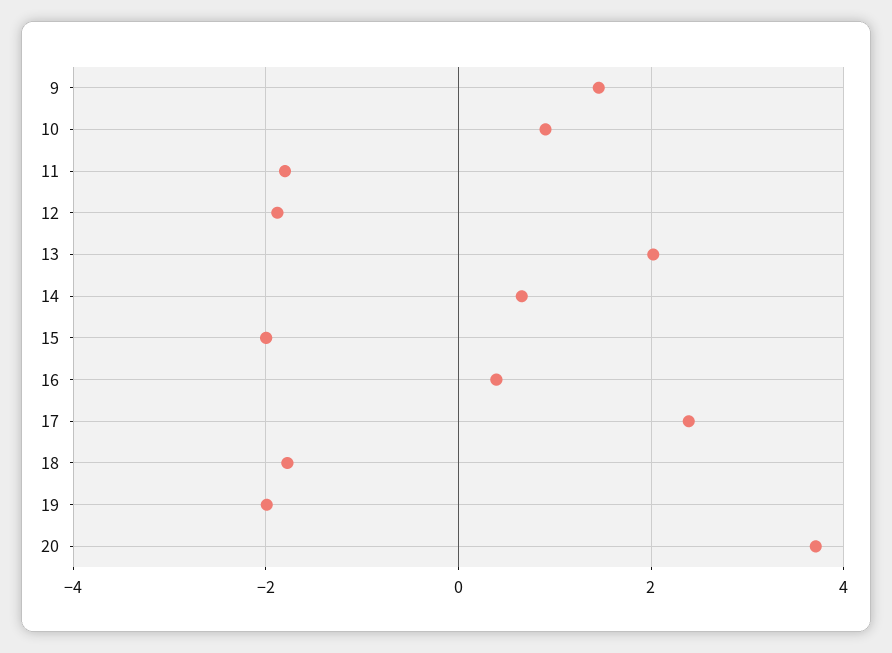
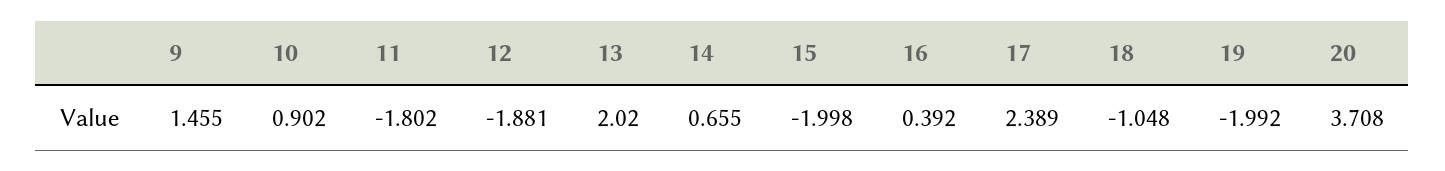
  {
    "9": 1.455,
    "10": 0.902,
    "11": -1.802,
    "12": -1.881,
    "13": 2.02,
    "14": 0.655,
    "15": -1.998,
    "16": 0.392,
    "17": 2.389,
-   "18": -1.8,
+   "18": -1.048,
    "19": -1.992,
    "20": 3.708
  }

